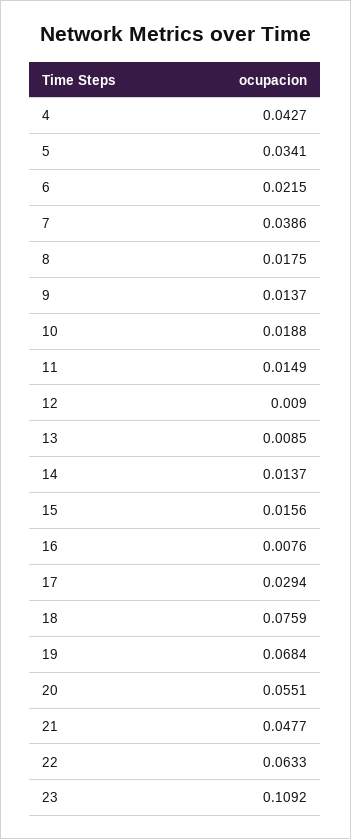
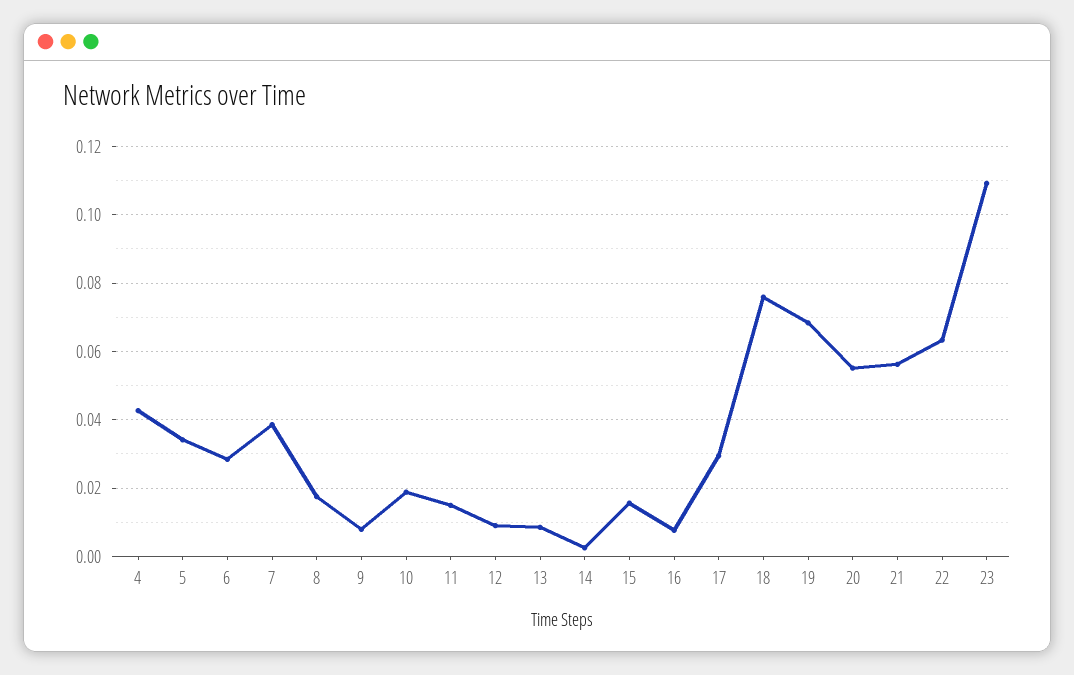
  {
    "4": 0.0427,
    "5": 0.0341,
-   "6": 0.0215,
+   "6": 0.028,
    "7": 0.0386,
    "8": 0.0175,
-   "9": 0.0137,
+   "9": 0.008,
    "10": 0.0188,
    "11": 0.0149,
    "12": 0.009,
    "13": 0.0085,
-   "14": 0.0137,
+   "14": 0.002,
    "15": 0.0156,
    "16": 0.0076,
    "17": 0.0294,
    "18": 0.0759,
    "19": 0.0684,
    "20": 0.0551,
-   "21": 0.0477,
+   "21": 0.056,
    "22": 0.0633,
    "23": 0.1092
  }

